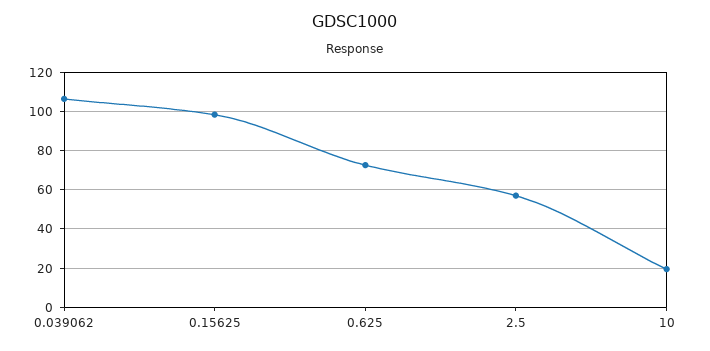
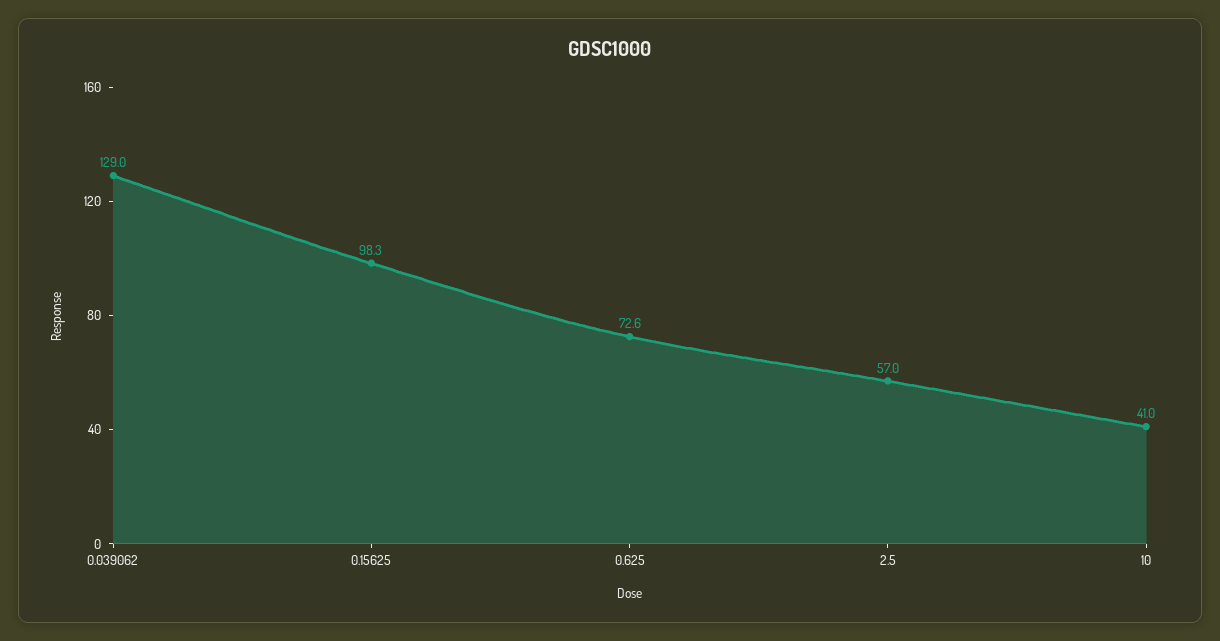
  {
-   "0.039062": 105,
+   "0.039062": 129,
    "0.15625": 98.3,
    "0.625": 72.6,
    "2.5": 57,
-   "10": 20
+   "10": 41
  }

